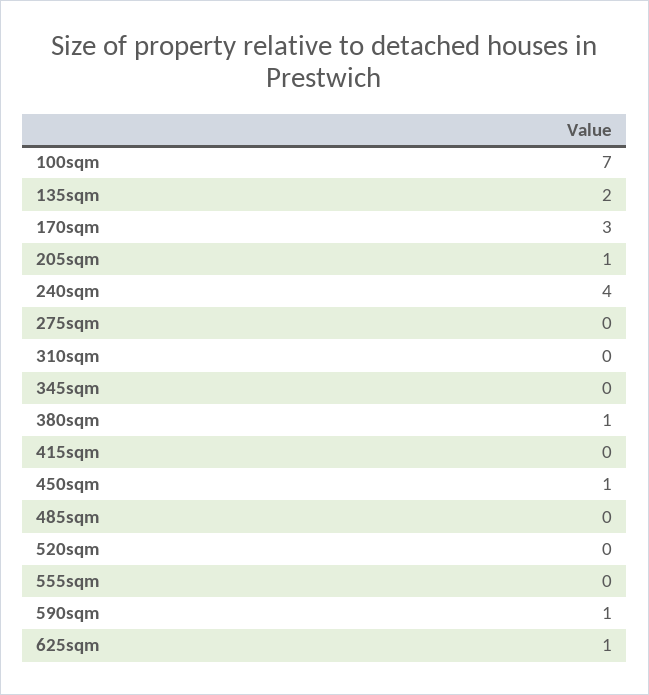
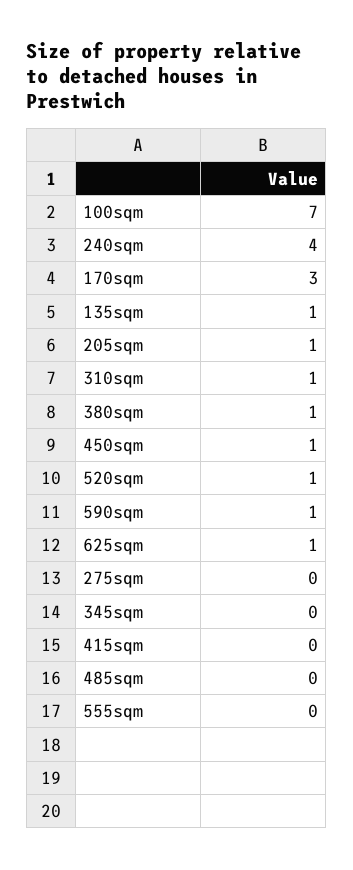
  {
    "100sqm": 7,
-   "135sqm": 2,
+   "135sqm": 1,
    "170sqm": 3,
    "205sqm": 1,
    "240sqm": 4,
    "275sqm": 0,
-   "310sqm": 0,
+   "310sqm": 1,
    "345sqm": 0,
    "380sqm": 1,
    "415sqm": 0,
    "450sqm": 1,
    "485sqm": 0,
-   "520sqm": 0,
+   "520sqm": 1,
    "555sqm": 0,
    "590sqm": 1,
    "625sqm": 1
  }

